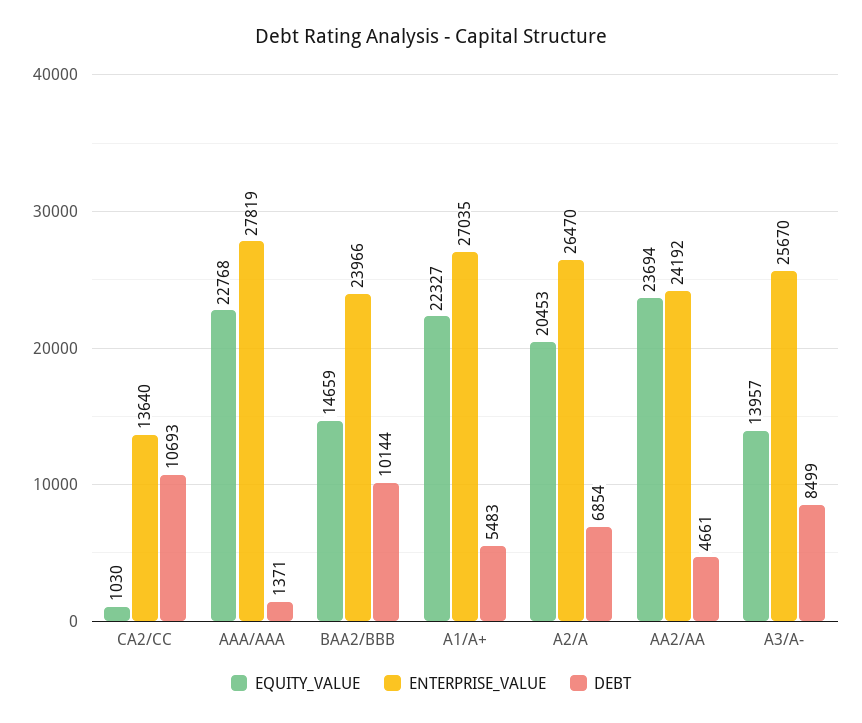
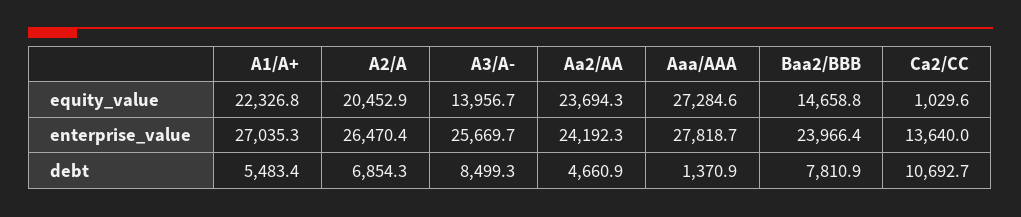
  {
    "EQUITY_VALUE": {
      "CA2/CC": 1029.6,
-     "AAA/AAA": 22768,
+     "AAA/AAA": 27284.6,
      "BAA2/BBB": 14658.8,
      "A1/A+": 22326.8,
      "A2/A": 20452.9,
      "AA2/AA": 23694.3,
      "A3/A-": 13956.7
    },
    "ENTERPRISE_VALUE": {
      "CA2/CC": 13640,
      "AAA/AAA": 27818.7,
      "BAA2/BBB": 23966.4,
      "A1/A+": 27035.3,
      "A2/A": 26470.4,
      "AA2/AA": 24192.3,
      "A3/A-": 25669.7
    },
    "DEBT": {
      "CA2/CC": 10692.7,
      "AAA/AAA": 1370.9,
-     "BAA2/BBB": 10144,
+     "BAA2/BBB": 7810.9,
      "A1/A+": 5483.4,
      "A2/A": 6854.3,
      "AA2/AA": 4660.9,
      "A3/A-": 8499.3
    }
  }

